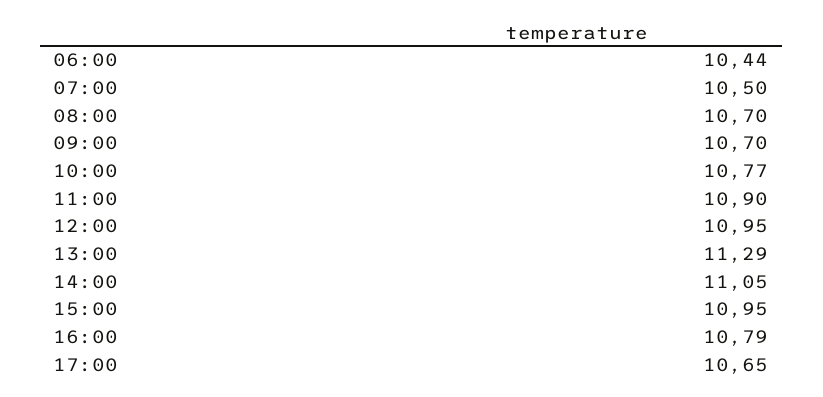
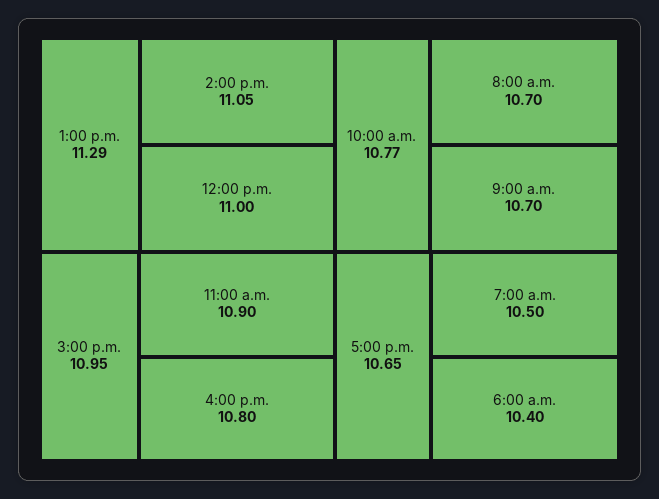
  {
-   "06:00": 10.44,
+   "06:00": 10.4,
    "07:00": 10.5,
    "08:00": 10.7,
    "09:00": 10.7,
    "10:00": 10.77,
    "11:00": 10.9,
-   "12:00": 10.95,
+   "12:00": 11,
    "13:00": 11.29,
    "14:00": 11.05,
    "15:00": 10.95,
-   "16:00": 10.79,
+   "16:00": 10.8,
    "17:00": 10.65
  }

